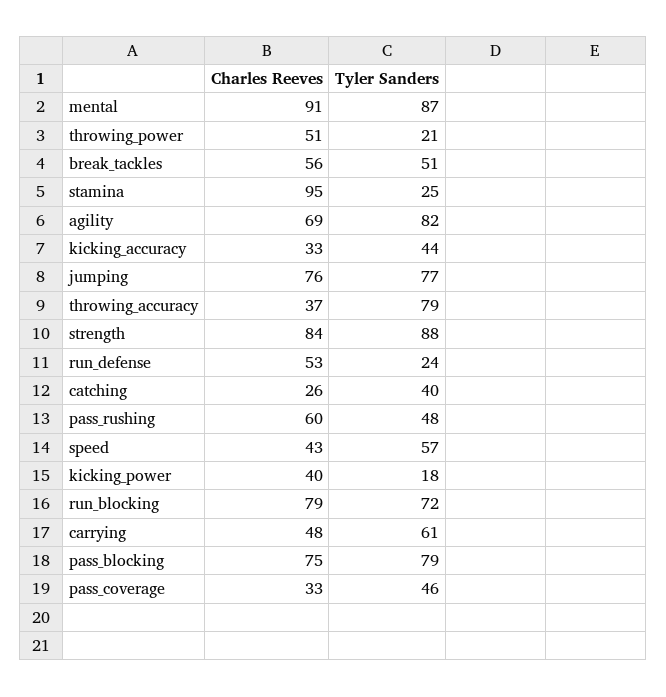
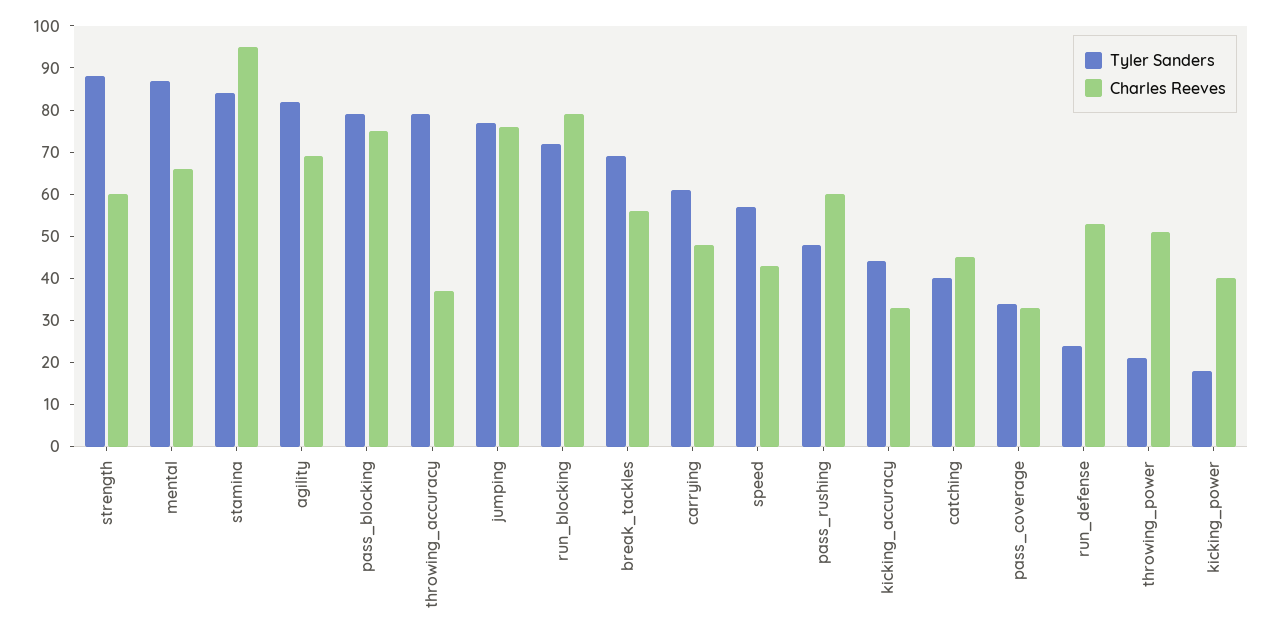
  {
    "Charles Reeves": {
-     "mental": 91,
+     "mental": 65,
      "throwing_power": 51,
      "break_tackles": 56,
      "stamina": 95,
      "agility": 69,
      "kicking_accuracy": 33,
      "jumping": 76,
      "throwing_accuracy": 37,
-     "strength": 84,
+     "strength": 60,
      "run_defense": 53,
-     "catching": 26,
+     "catching": 45,
      "pass_rushing": 60,
      "speed": 43,
      "kicking_power": 40,
      "run_blocking": 79,
      "carrying": 48,
      "pass_blocking": 75,
      "pass_coverage": 33
    },
    "Tyler Sanders": {
      "mental": 87,
      "throwing_power": 21,
-     "break_tackles": 51,
+     "break_tackles": 70,
-     "stamina": 25,
+     "stamina": 85,
      "agility": 82,
      "kicking_accuracy": 44,
      "jumping": 77,
      "throwing_accuracy": 79,
      "strength": 88,
      "run_defense": 24,
      "catching": 40,
      "pass_rushing": 48,
      "speed": 57,
      "kicking_power": 18,
      "run_blocking": 72,
      "carrying": 61,
      "pass_blocking": 79,
-     "pass_coverage": 46
+     "pass_coverage": 35
    }
  }

